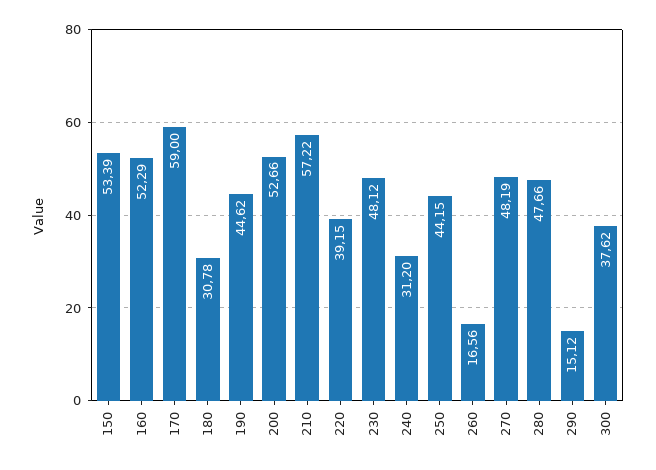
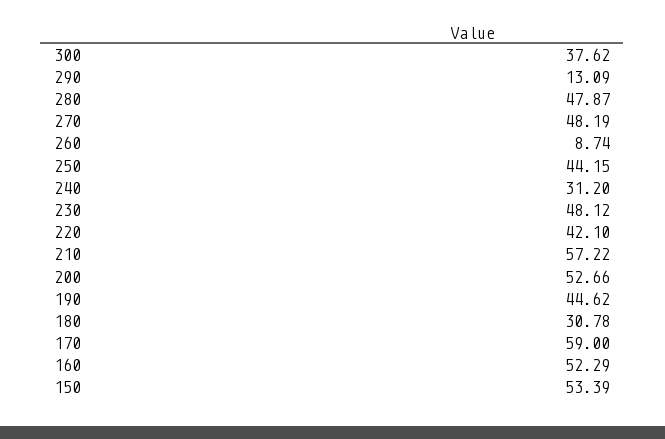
  {
    "150": 53.39,
    "160": 52.29,
    "170": 59,
    "180": 30.78,
    "190": 44.62,
    "200": 52.66,
    "210": 57.22,
-   "220": 39.15,
+   "220": 42.1,
    "230": 48.12,
    "240": 31.2,
    "250": 44.15,
-   "260": 16.56,
+   "260": 8.74,
    "270": 48.19,
-   "280": 47.66,
+   "280": 47.87,
-   "290": 15.12,
+   "290": 13.09,
    "300": 37.62
  }

